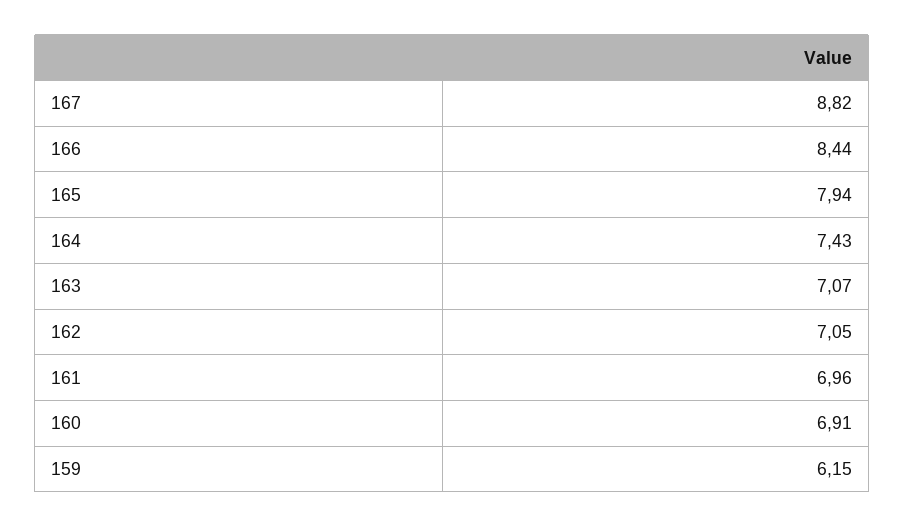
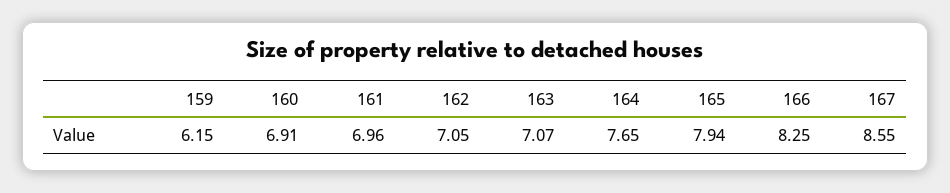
  {
-   "167": 8.82,
+   "167": 8.55,
-   "166": 8.44,
+   "166": 8.25,
    "165": 7.94,
-   "164": 7.43,
+   "164": 7.65,
    "163": 7.07,
    "162": 7.05,
    "161": 6.96,
    "160": 6.91,
    "159": 6.15
  }

